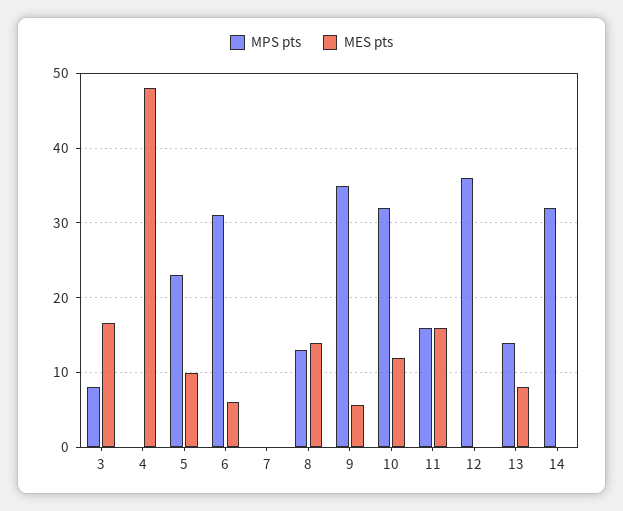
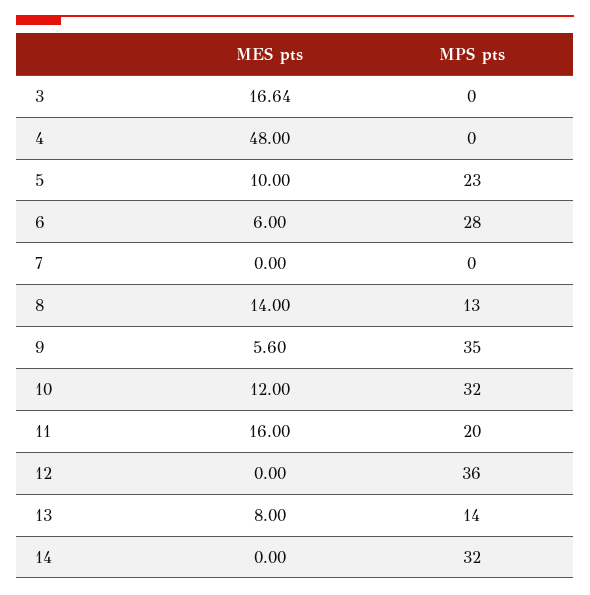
  {
    "MPS pts": {
-     "3": 8,
+     "3": 0,
      "4": 0,
      "5": 23,
-     "6": 31,
+     "6": 28,
      "7": 0,
      "8": 13,
      "9": 35,
      "10": 32,
-     "11": 16,
+     "11": 20,
      "12": 36,
      "13": 14,
      "14": 32
    },
    "MES pts": {
      "3": 16.64,
      "4": 48,
      "5": 10,
      "6": 6,
      "7": 0,
      "8": 14,
      "9": 5.6,
      "10": 12,
      "11": 16,
      "12": 0,
      "13": 8,
      "14": 0
    }
  }

